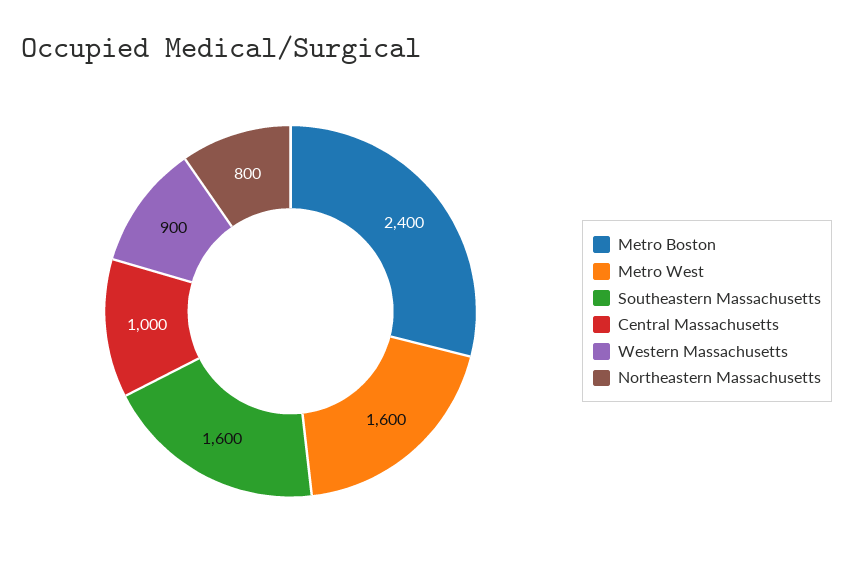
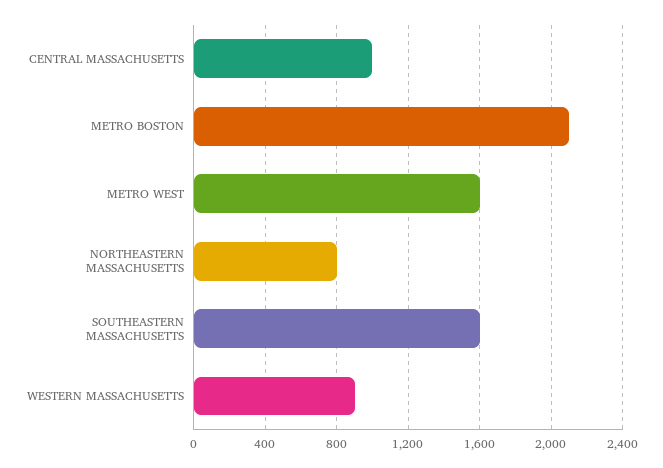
  {
-   "Metro Boston": 2400,
+   "Metro Boston": 2100,
    "Metro West": 1600,
    "Southeastern Massachusetts": 1600,
    "Central Massachusetts": 1000,
    "Western Massachusetts": 900,
    "Northeastern Massachusetts": 800
  }

